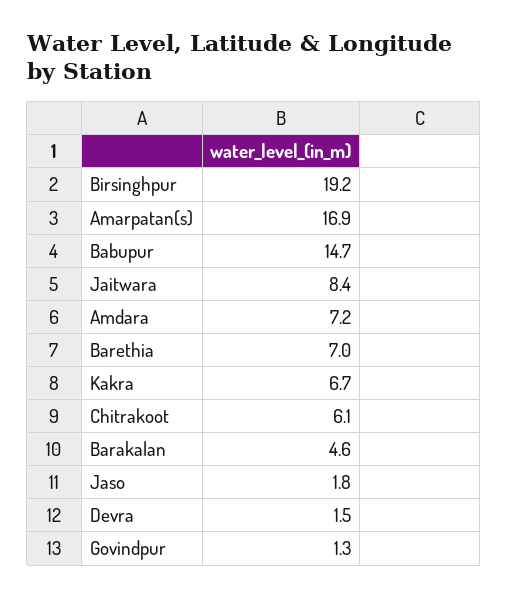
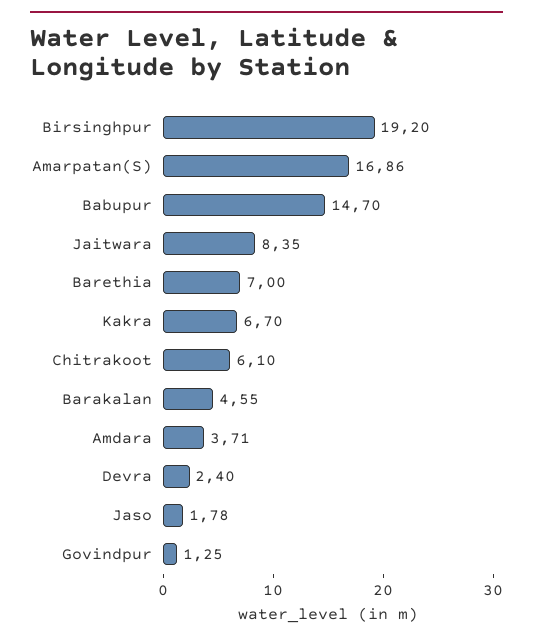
  {
    "Birsinghpur": 19.2,
    "Amarpatan(s)": 16.86,
    "Babupur": 14.7,
    "Jaitwara": 8.35,
-   "Amdara": 7.2,
+   "Amdara": 3.71,
    "Barethia": 7,
    "Kakra": 6.7,
    "Chitrakoot": 6.1,
    "Barakalan": 4.55,
    "Jaso": 1.78,
-   "Devra": 1.5,
+   "Devra": 2.4,
    "Govindpur": 1.25
  }

